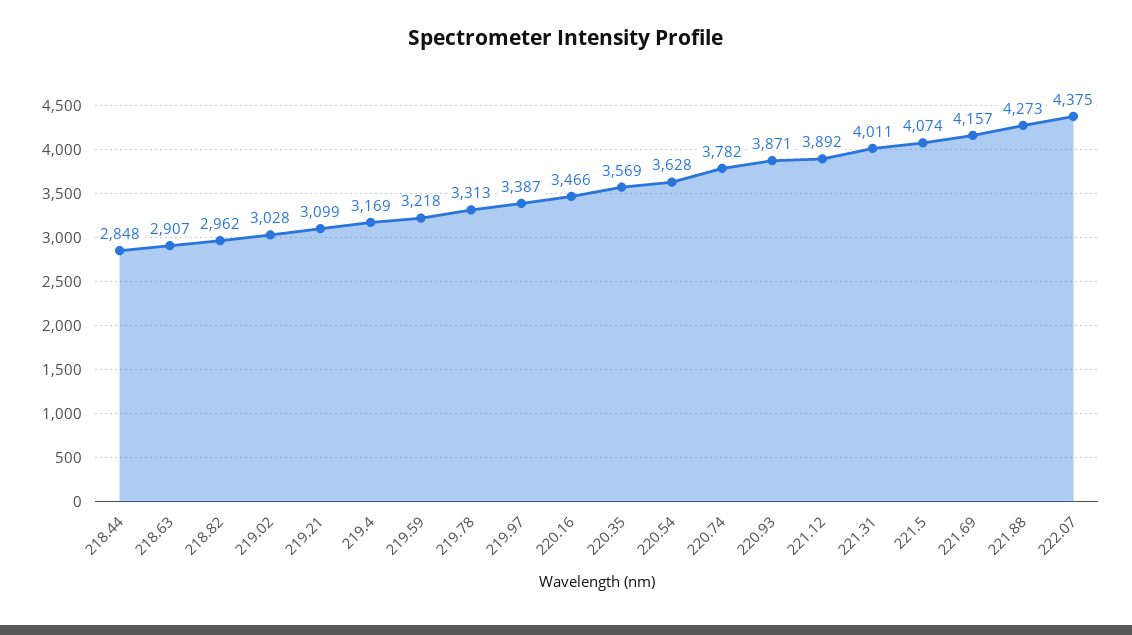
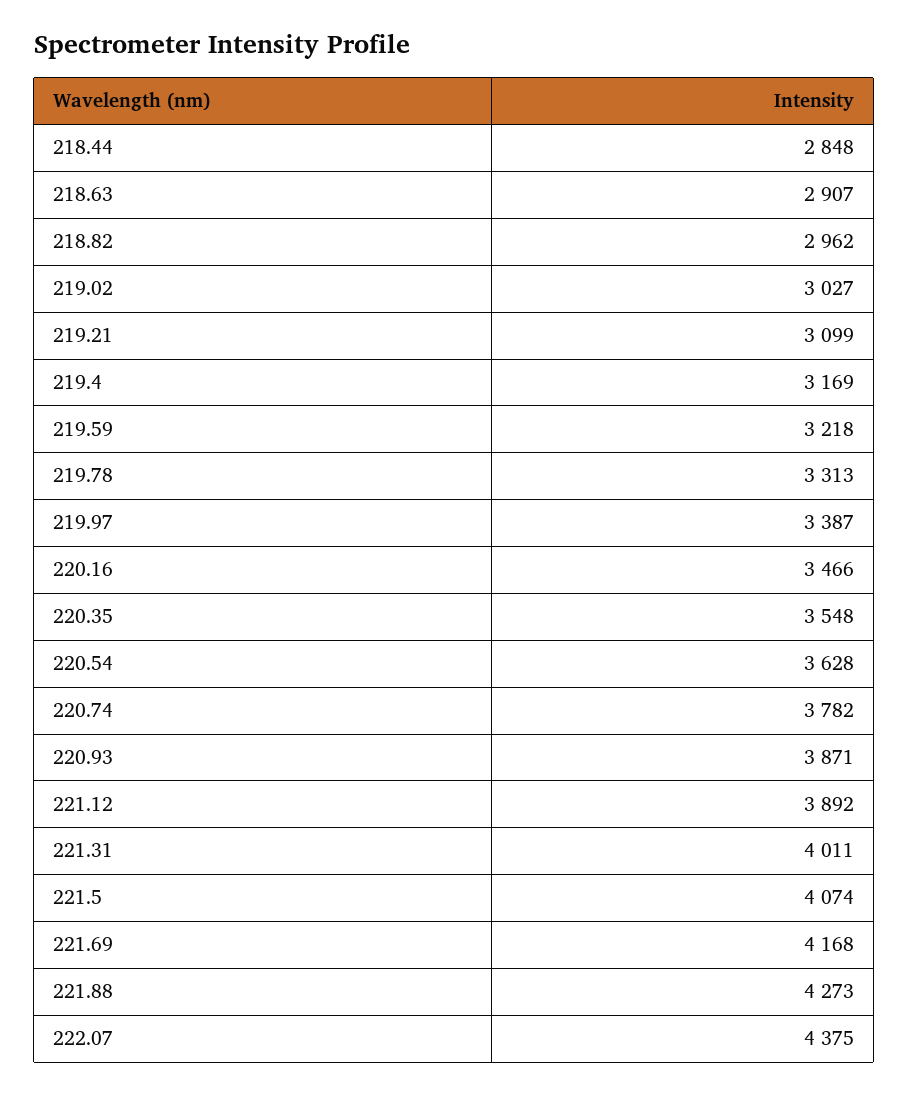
  {
    "218.44": 2848,
    "218.63": 2907,
    "218.82": 2962,
-   "219.02": 3028,
+   "219.02": 3027,
    "219.21": 3099,
    "219.4": 3169,
    "219.59": 3218,
    "219.78": 3313,
    "219.97": 3387,
    "220.16": 3466,
-   "220.35": 3569,
+   "220.35": 3548,
    "220.54": 3628,
    "220.74": 3782,
    "220.93": 3871,
    "221.12": 3892,
    "221.31": 4011,
    "221.5": 4074,
-   "221.69": 4157,
+   "221.69": 4168,
    "221.88": 4273,
    "222.07": 4375
  }

